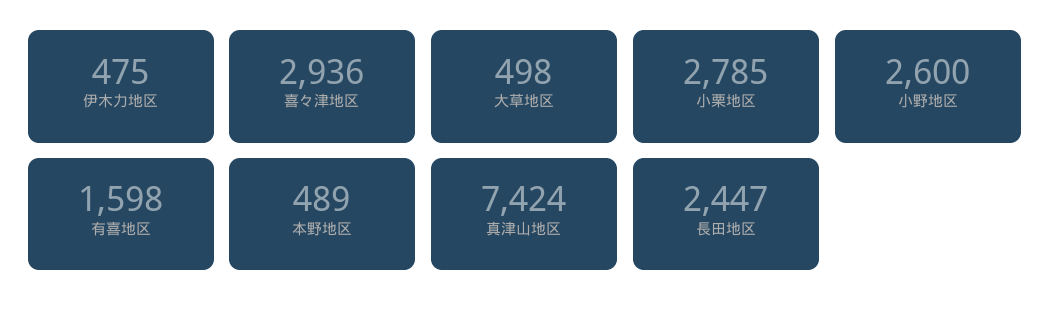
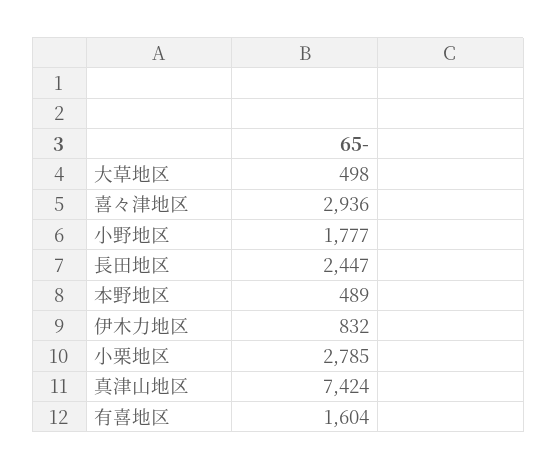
  {
-   "伊木力地区": 475,
+   "伊木力地区": 832,
    "喜々津地区": 2936,
    "大草地区": 498,
    "小栗地区": 2785,
-   "小野地区": 2600,
+   "小野地区": 1777,
-   "有喜地区": 1598,
+   "有喜地区": 1604,
    "本野地区": 489,
    "真津山地区": 7424,
    "長田地区": 2447
  }

